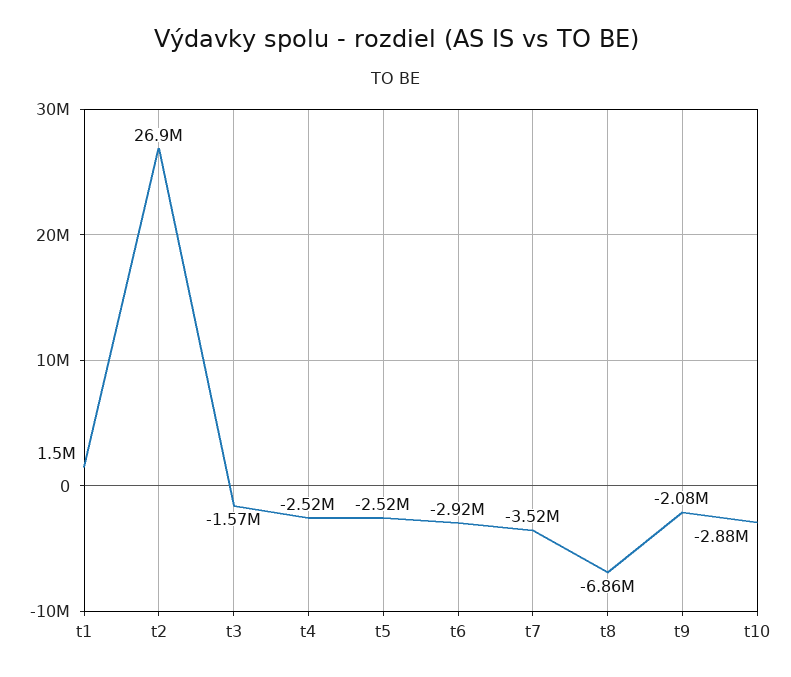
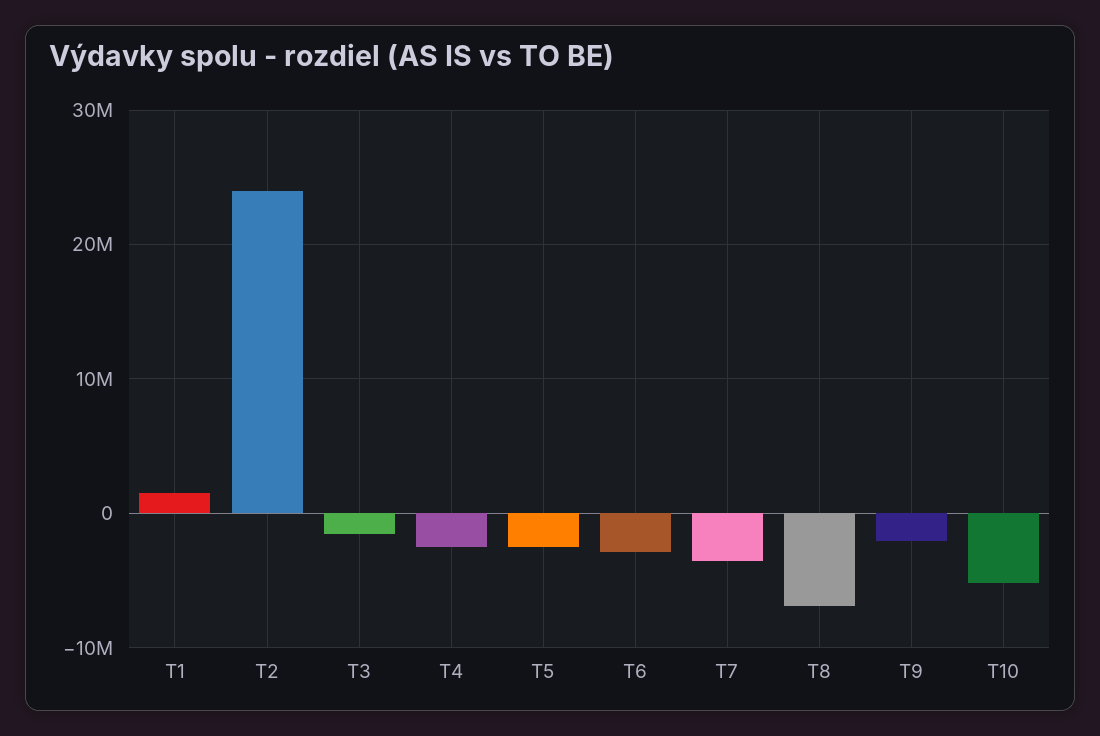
  {
    "t1": 1500000,
-   "t2": 26900000,
+   "t2": 24000000,
    "t3": -1570000,
    "t4": -2520000,
    "t5": -2520000,
    "t6": -2920000,
    "t7": -3520000,
    "t8": -6860000,
    "t9": -2080000,
-   "t10": -2880000
+   "t10": -5000000
  }

